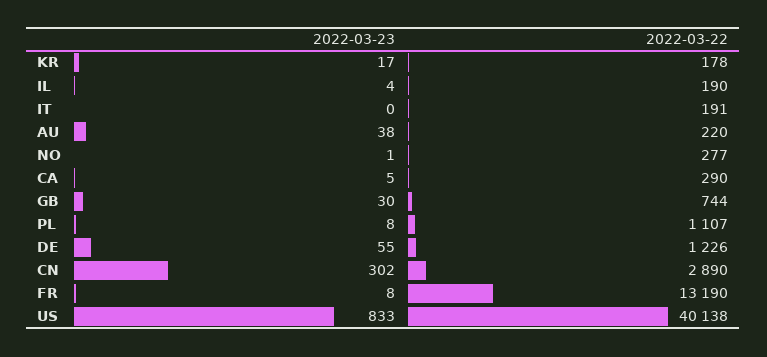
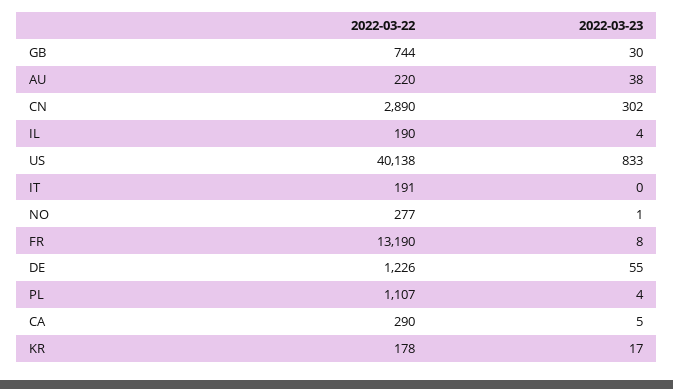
  {
    "2022-03-23": {
      "KR": 17,
      "IL": 4,
      "IT": 0,
      "AU": 38,
      "NO": 1,
      "CA": 5,
      "GB": 30,
-     "PL": 8,
+     "PL": 4,
      "DE": 55,
      "CN": 302,
      "FR": 8,
      "US": 833
    },
    "2022-03-22": {
      "KR": 178,
      "IL": 190,
      "IT": 191,
      "AU": 220,
      "NO": 277,
      "CA": 290,
      "GB": 744,
      "PL": 1107,
      "DE": 1226,
      "CN": 2890,
      "FR": 13190,
      "US": 40138
    }
  }

